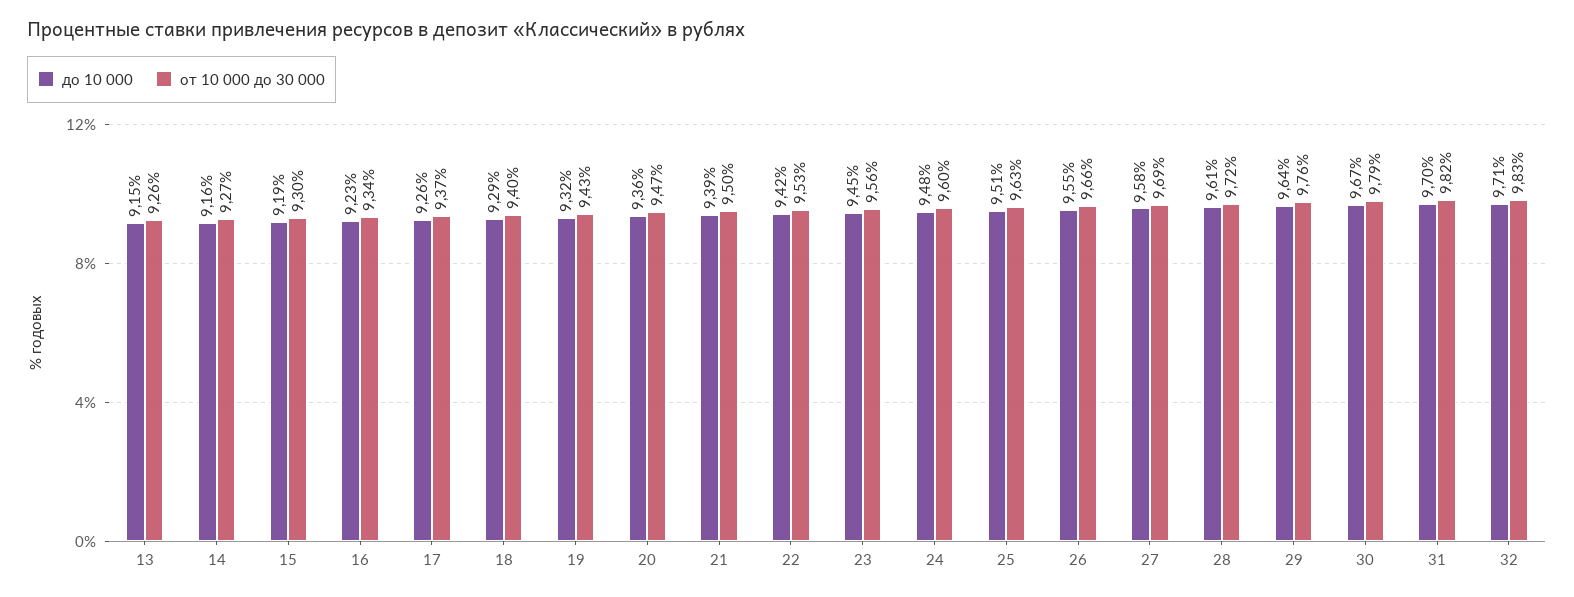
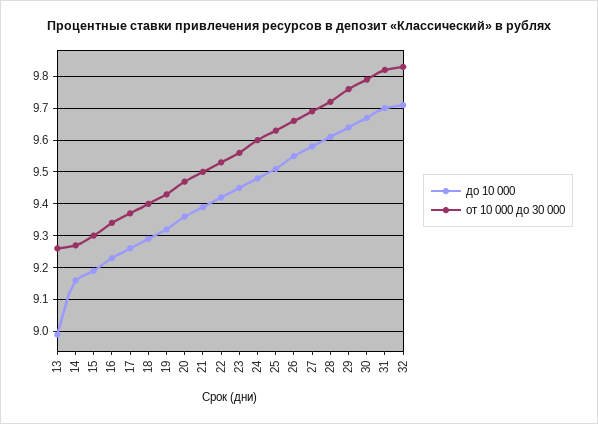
  {
    "до 10 000": {
-     "13": 9.15,
+     "13": 9,
      "14": 9.16,
      "15": 9.19,
      "16": 9.23,
      "17": 9.26,
      "18": 9.29,
      "19": 9.32,
      "20": 9.36,
      "21": 9.39,
      "22": 9.42,
      "23": 9.45,
      "24": 9.48,
      "25": 9.51,
      "26": 9.55,
      "27": 9.58,
      "28": 9.61,
      "29": 9.64,
      "30": 9.67,
      "31": 9.7,
      "32": 9.71
    },
    "от 10 000 до 30 000": {
      "13": 9.26,
      "14": 9.27,
      "15": 9.3,
      "16": 9.34,
      "17": 9.37,
      "18": 9.4,
      "19": 9.43,
      "20": 9.47,
      "21": 9.5,
      "22": 9.53,
      "23": 9.56,
      "24": 9.6,
      "25": 9.63,
      "26": 9.66,
      "27": 9.69,
      "28": 9.72,
      "29": 9.76,
      "30": 9.79,
      "31": 9.82,
      "32": 9.83
    }
  }

